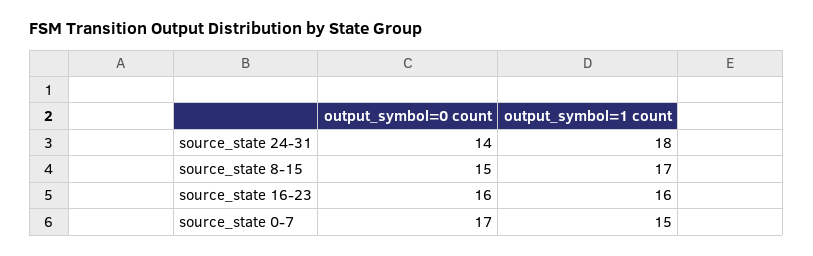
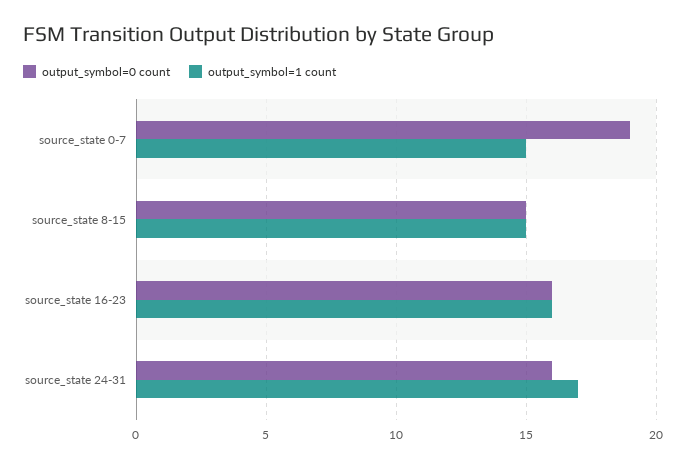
  {
    "output_symbol=0 count": {
-     "source_state 24-31": 14,
+     "source_state 24-31": 16,
      "source_state 8-15": 15,
      "source_state 16-23": 16,
-     "source_state 0-7": 17
+     "source_state 0-7": 19
    },
    "output_symbol=1 count": {
-     "source_state 24-31": 18,
+     "source_state 24-31": 17,
-     "source_state 8-15": 17,
+     "source_state 8-15": 15,
      "source_state 16-23": 16,
      "source_state 0-7": 15
    }
  }

